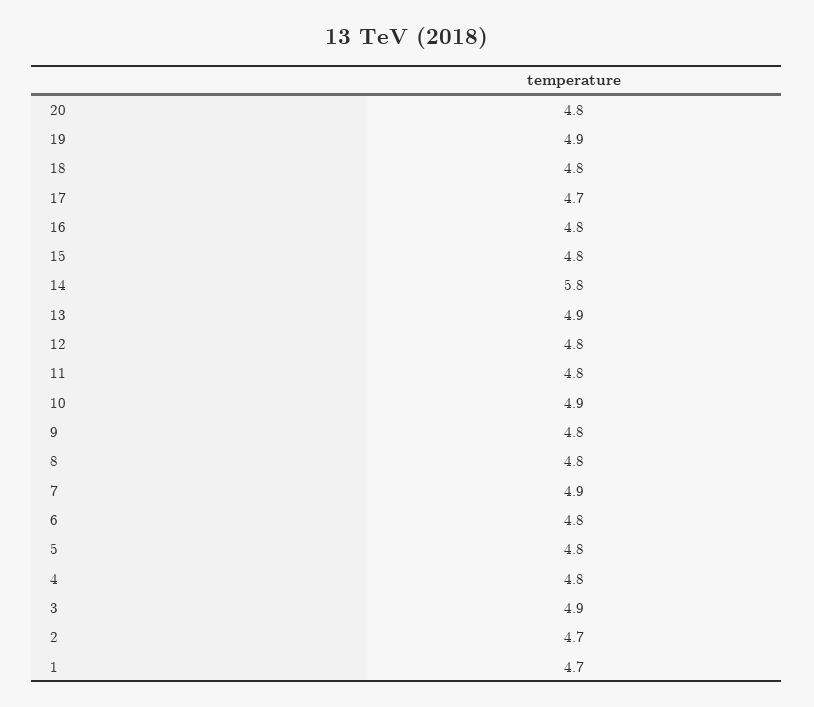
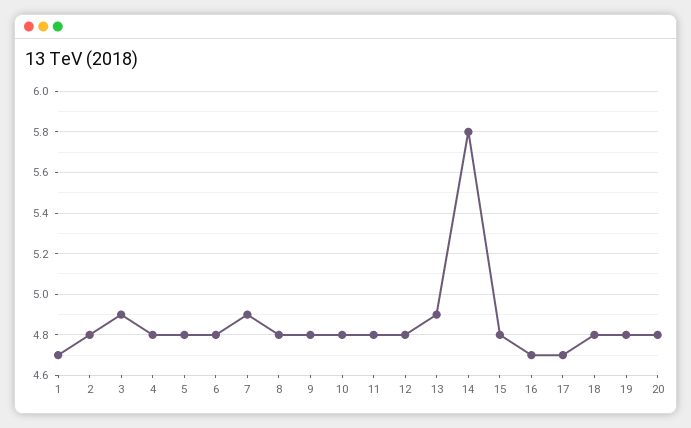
  {
    "20": 4.8,
-   "19": 4.9,
+   "19": 4.8,
    "18": 4.8,
    "17": 4.7,
-   "16": 4.8,
+   "16": 4.7,
    "15": 4.8,
    "14": 5.8,
    "13": 4.9,
    "12": 4.8,
    "11": 4.8,
-   "10": 4.9,
+   "10": 4.8,
    "9": 4.8,
    "8": 4.8,
    "7": 4.9,
    "6": 4.8,
    "5": 4.8,
    "4": 4.8,
    "3": 4.9,
-   "2": 4.7,
+   "2": 4.8,
    "1": 4.7
  }

